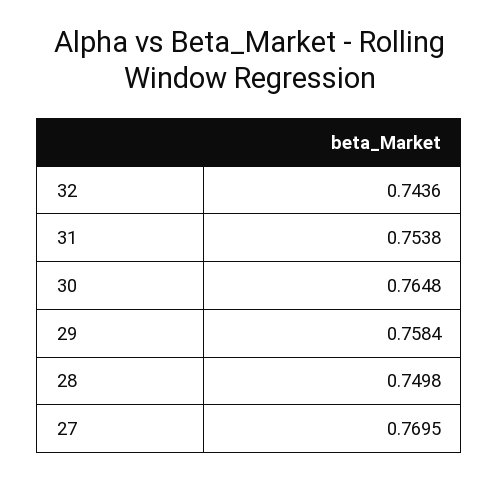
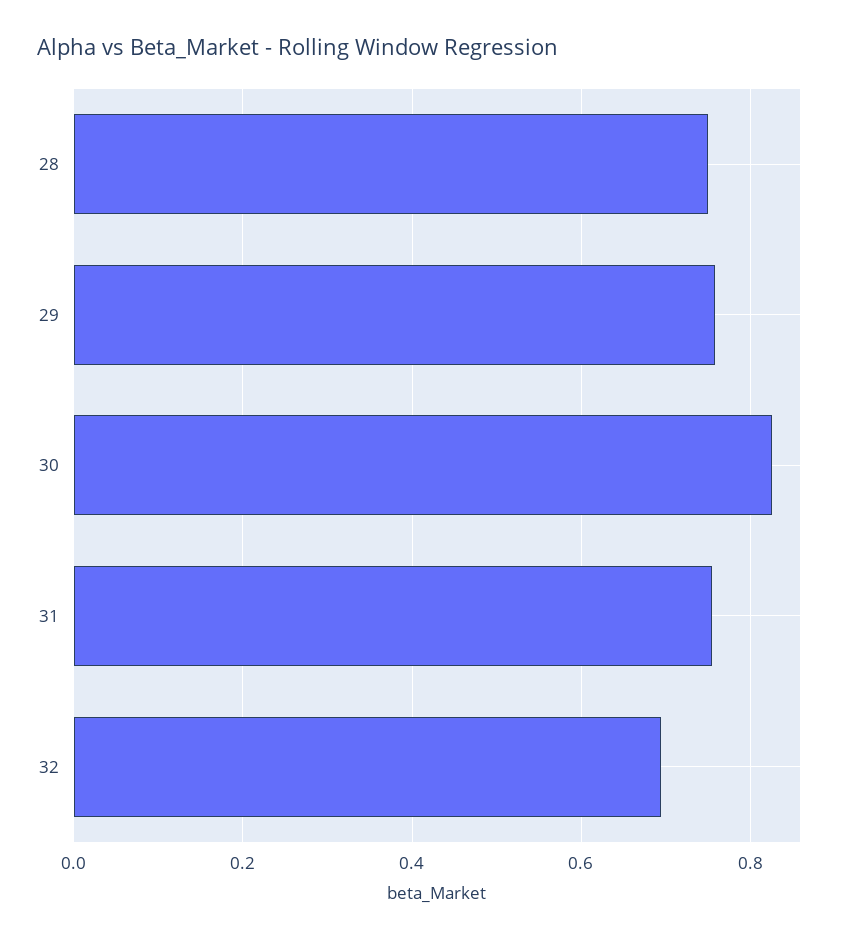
  {
-   "32": 0.7436,
+   "32": 0.7,
    "31": 0.7538,
-   "30": 0.7648,
+   "30": 0.82,
    "29": 0.7584,
-   "28": 0.7498,
+   "28": 0.7498
-   "27": 0.7695
  }

